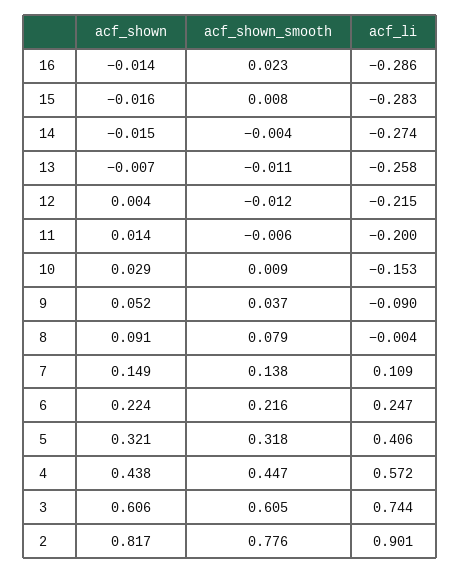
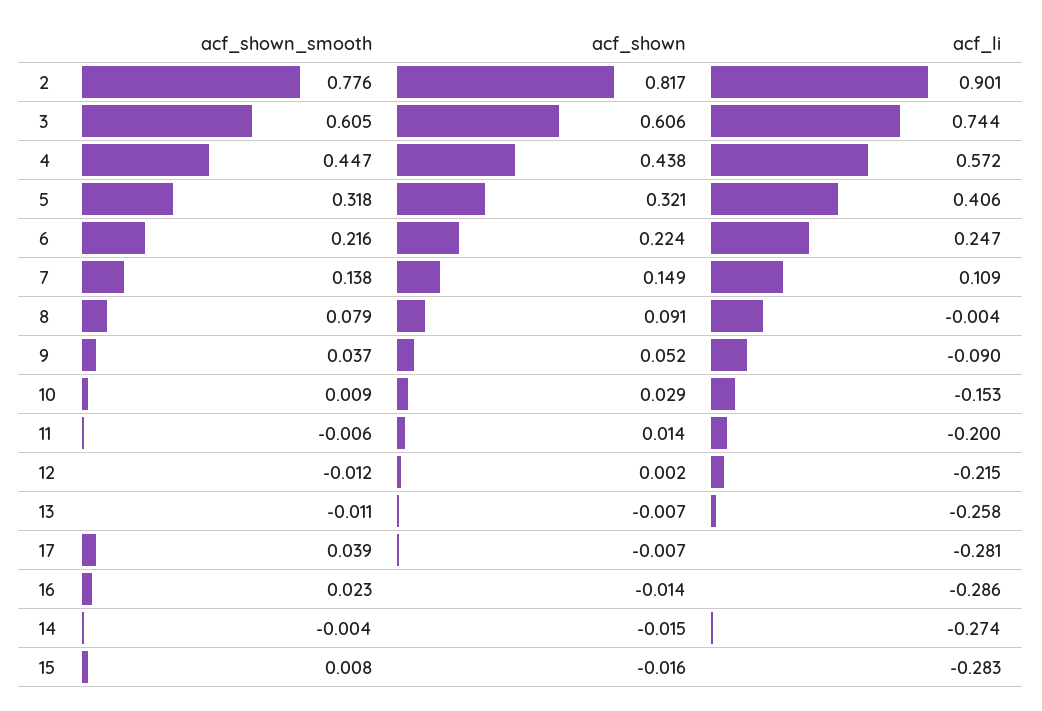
  {
    "acf_shown": {
      "16": -0.014,
      "15": -0.016,
      "14": -0.015,
      "13": -0.007,
-     "12": 0.004,
+     "12": 0.002,
      "11": 0.014,
      "10": 0.029,
      "9": 0.052,
      "8": 0.091,
      "7": 0.149,
      "6": 0.224,
      "5": 0.321,
      "4": 0.438,
      "3": 0.606,
-     "2": 0.817
+     "2": 0.817,
+     "17": -0.007
    },
    "acf_shown_smooth": {
      "16": 0.023,
      "15": 0.008,
      "14": -0.004,
      "13": -0.011,
      "12": -0.012,
      "11": -0.006,
      "10": 0.009,
      "9": 0.037,
      "8": 0.079,
      "7": 0.138,
      "6": 0.216,
      "5": 0.318,
      "4": 0.447,
      "3": 0.605,
-     "2": 0.776
+     "2": 0.776,
+     "17": 0.039
    },
    "acf_li": {
      "16": -0.286,
      "15": -0.283,
      "14": -0.274,
      "13": -0.258,
      "12": -0.215,
      "11": -0.2,
      "10": -0.153,
      "9": -0.09,
      "8": -0.004,
      "7": 0.109,
      "6": 0.247,
      "5": 0.406,
      "4": 0.572,
      "3": 0.744,
-     "2": 0.901
+     "2": 0.901,
+     "17": -0.281
    }
  }

